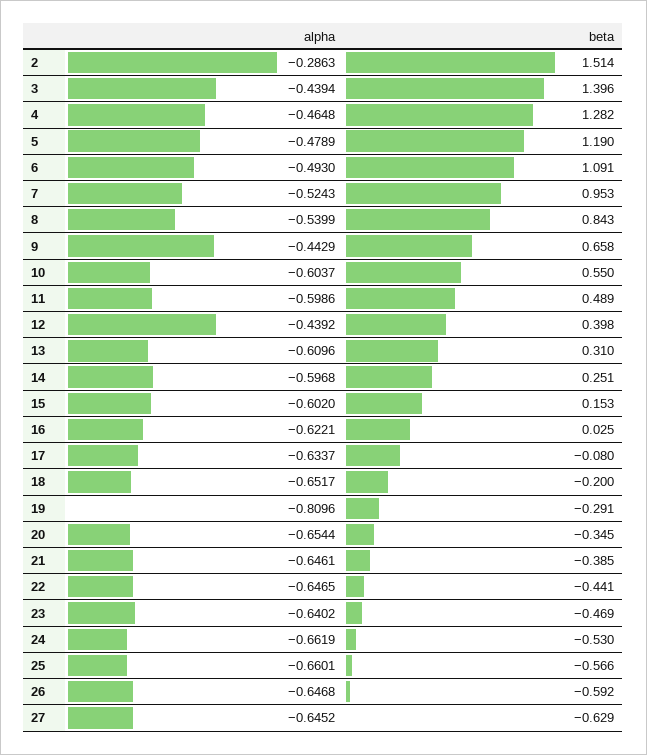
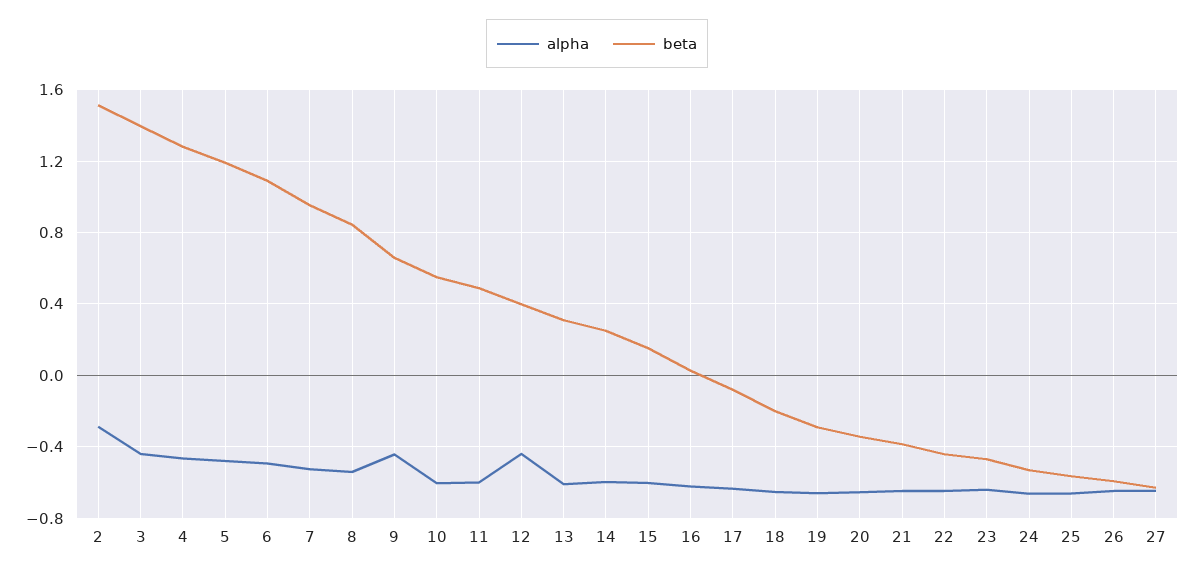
  {
    "alpha": {
      "2": -0.2863,
      "3": -0.4394,
      "4": -0.4648,
      "5": -0.4789,
      "6": -0.493,
      "7": -0.5243,
      "8": -0.5399,
      "9": -0.4429,
      "10": -0.6037,
      "11": -0.5986,
      "12": -0.4392,
      "13": -0.6096,
      "14": -0.5968,
      "15": -0.602,
      "16": -0.6221,
      "17": -0.6337,
      "18": -0.6517,
-     "19": -0.8096,
+     "19": -0.65,
      "20": -0.6544,
      "21": -0.6461,
      "22": -0.6465,
      "23": -0.6402,
      "24": -0.6619,
      "25": -0.6601,
      "26": -0.6468,
      "27": -0.6452
    },
    "beta": {
      "2": 1.514,
      "3": 1.396,
      "4": 1.282,
      "5": 1.19,
      "6": 1.091,
      "7": 0.953,
      "8": 0.843,
      "9": 0.658,
      "10": 0.55,
      "11": 0.489,
      "12": 0.398,
      "13": 0.31,
      "14": 0.251,
      "15": 0.153,
      "16": 0.025,
      "17": -0.08,
      "18": -0.2,
      "19": -0.291,
      "20": -0.345,
      "21": -0.385,
      "22": -0.441,
      "23": -0.469,
      "24": -0.53,
      "25": -0.566,
      "26": -0.592,
      "27": -0.629
    }
  }

